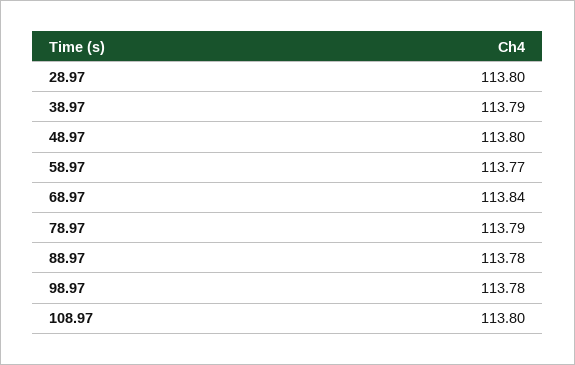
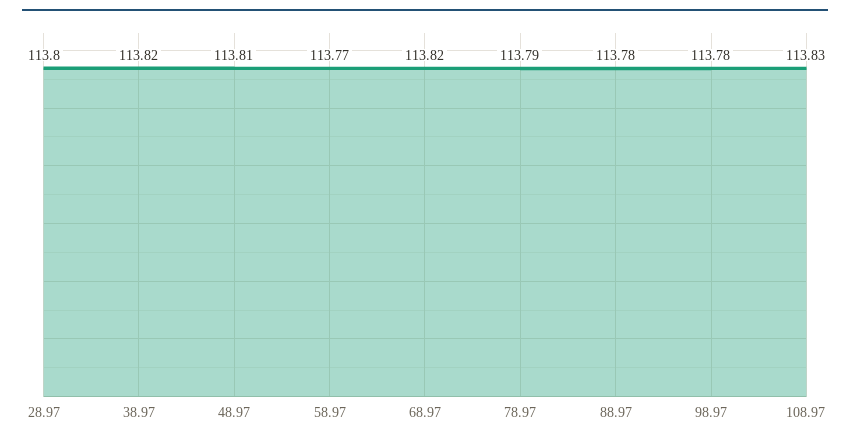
  {
    "28.97": 113.8,
-   "38.97": 113.79,
+   "38.97": 113.82,
-   "48.97": 113.8,
+   "48.97": 113.81,
    "58.97": 113.77,
-   "68.97": 113.84,
+   "68.97": 113.82,
    "78.97": 113.79,
    "88.97": 113.78,
    "98.97": 113.78,
-   "108.97": 113.8
+   "108.97": 113.83
  }

